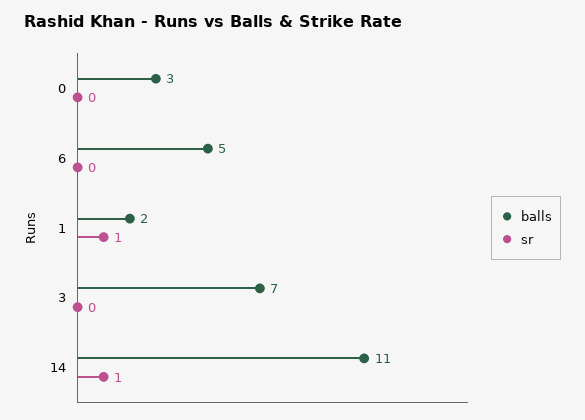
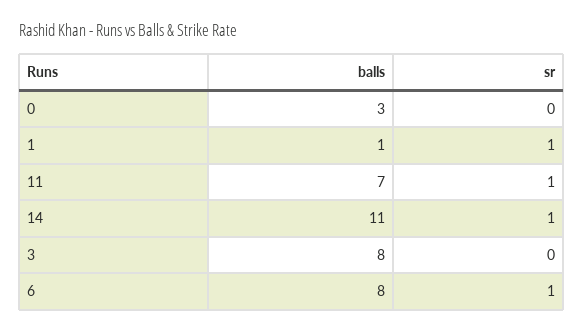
  {
    "balls": {
      "0": 3,
-     "6": 5,
+     "6": 8,
-     "1": 2,
+     "1": 1,
-     "3": 7,
+     "3": 8,
-     "14": 11
+     "14": 11,
+     "11": 7
    },
    "sr": {
      "0": 0,
-     "6": 0,
+     "6": 1,
      "1": 1,
      "3": 0,
-     "14": 1
+     "14": 1,
+     "11": 1
    }
  }

